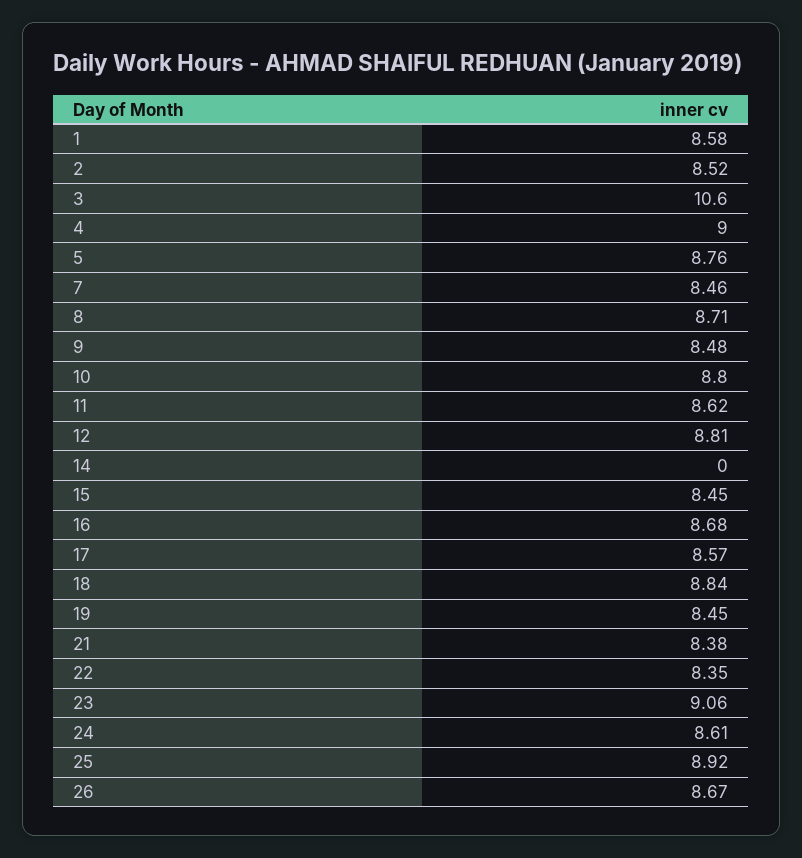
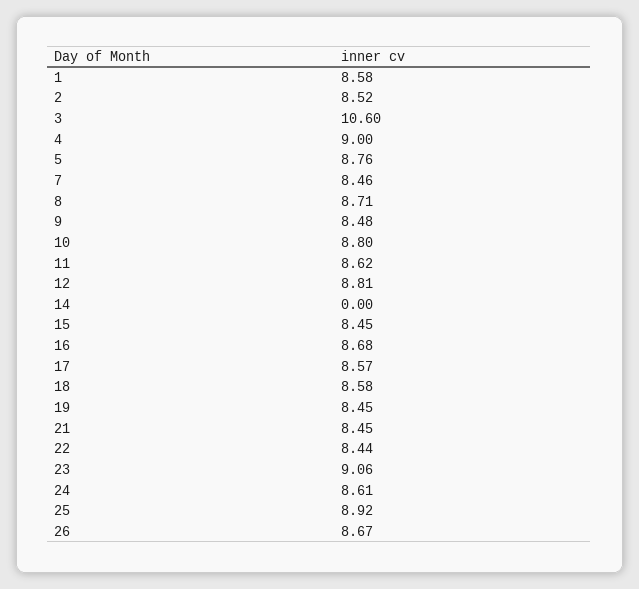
  {
    "1": 8.58,
    "2": 8.52,
    "3": 10.6,
    "4": 9,
    "5": 8.76,
    "7": 8.46,
    "8": 8.71,
    "9": 8.48,
    "10": 8.8,
    "11": 8.62,
    "12": 8.81,
    "14": 0,
    "15": 8.45,
    "16": 8.68,
    "17": 8.57,
-   "18": 8.84,
+   "18": 8.58,
    "19": 8.45,
-   "21": 8.38,
+   "21": 8.45,
-   "22": 8.35,
+   "22": 8.44,
    "23": 9.06,
    "24": 8.61,
    "25": 8.92,
    "26": 8.67
  }

